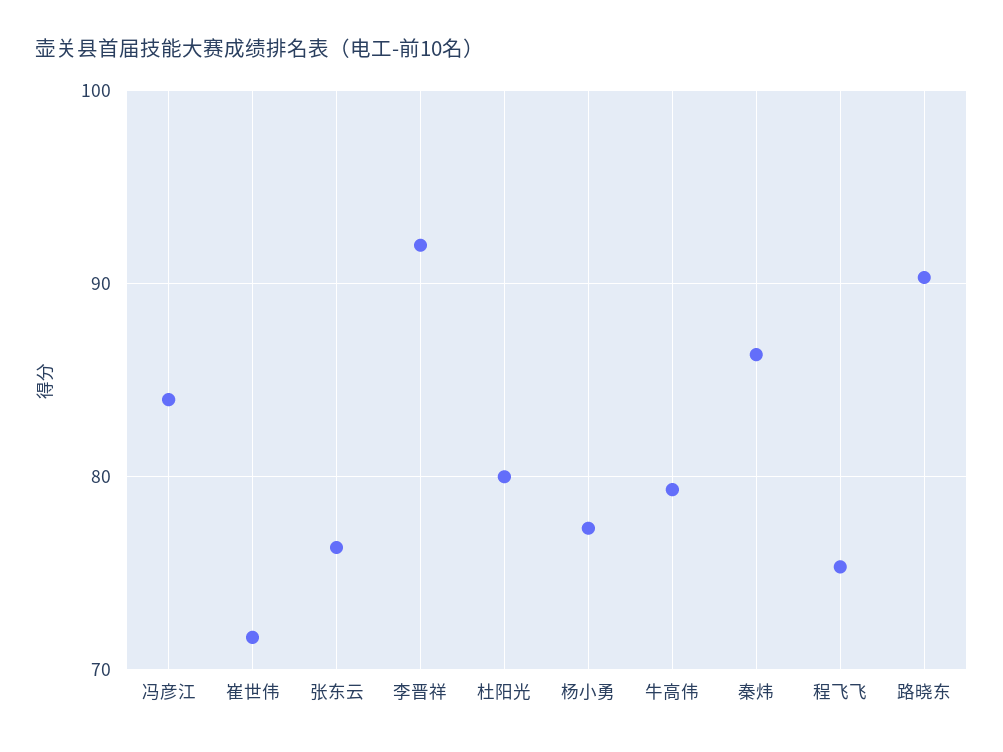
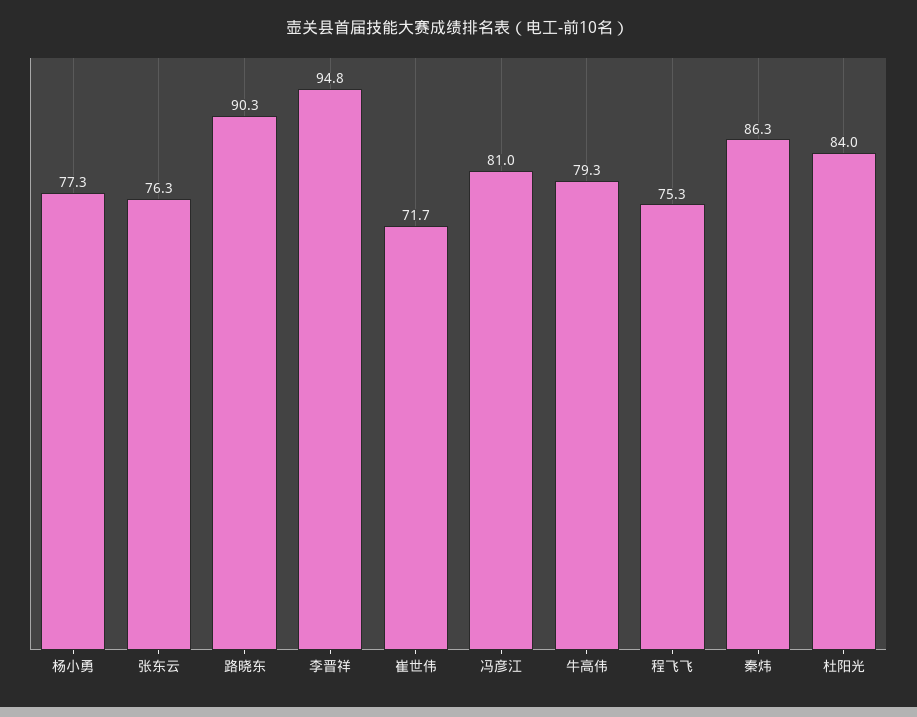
  {
-   "冯彦江": 84,
+   "冯彦江": 81,
    "崔世伟": 71.7,
    "张东云": 76.3,
-   "李晋祥": 92,
+   "李晋祥": 94.8,
-   "杜阳光": 80,
+   "杜阳光": 84,
    "杨小勇": 77.3,
    "牛高伟": 79.3,
    "秦炜": 86.3,
    "程飞飞": 75.3,
    "路晓东": 90.3
  }

